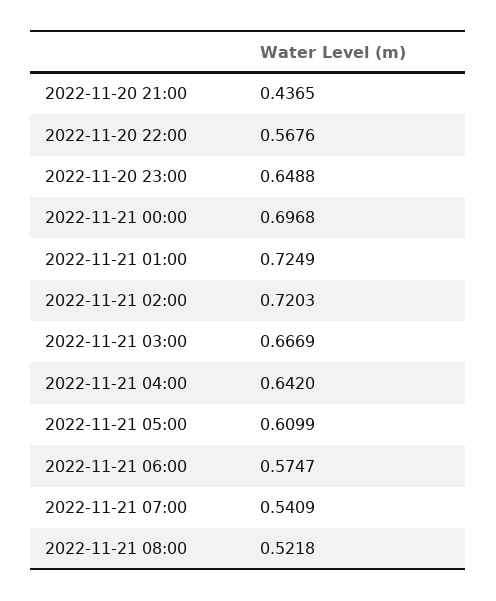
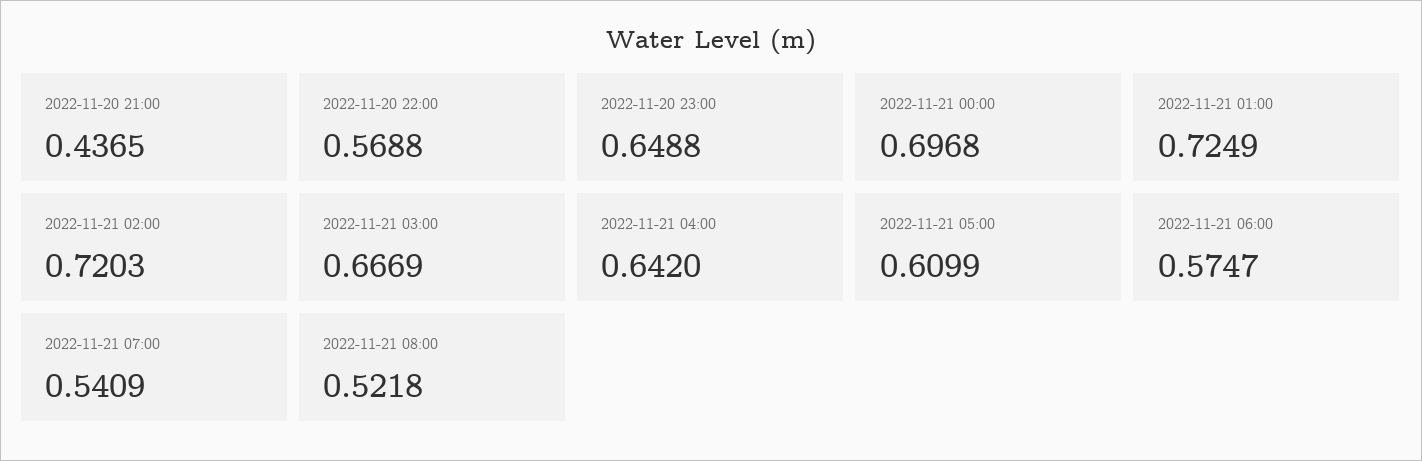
  {
    "2022-11-20 21:00": 0.4365,
-   "2022-11-20 22:00": 0.5676,
+   "2022-11-20 22:00": 0.5688,
    "2022-11-20 23:00": 0.6488,
    "2022-11-21 00:00": 0.6968,
    "2022-11-21 01:00": 0.7249,
    "2022-11-21 02:00": 0.7203,
    "2022-11-21 03:00": 0.6669,
    "2022-11-21 04:00": 0.642,
    "2022-11-21 05:00": 0.6099,
    "2022-11-21 06:00": 0.5747,
    "2022-11-21 07:00": 0.5409,
    "2022-11-21 08:00": 0.5218
  }

